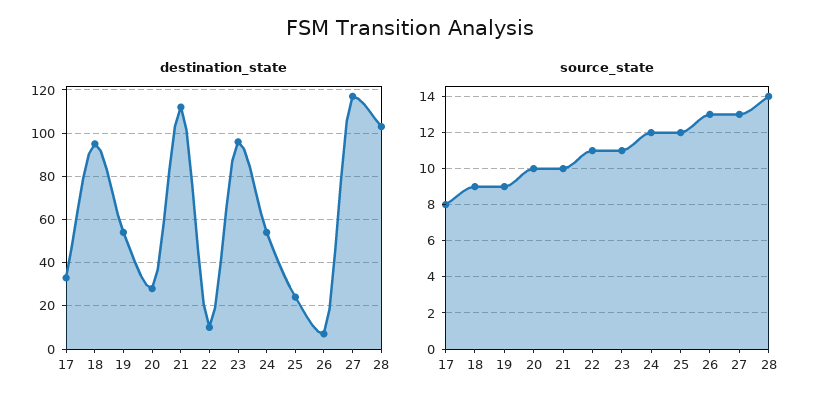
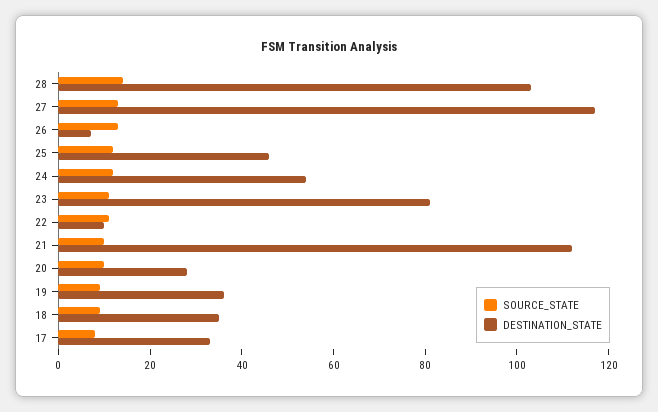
  {
    "destination_state": {
      "17": 35,
-     "18": 95,
+     "18": 35,
-     "19": 55,
+     "19": 35,
      "20": 30,
      "21": 110,
      "22": 10,
-     "23": 95,
+     "23": 80,
      "24": 55,
-     "25": 25,
+     "25": 45,
      "26": 5,
      "27": 115,
      "28": 105
    },
    "source_state": {
      "17": 8,
      "18": 9,
      "19": 9,
      "20": 10,
      "21": 10,
      "22": 11,
      "23": 11,
      "24": 12,
      "25": 12,
      "26": 13,
      "27": 13,
      "28": 14
    }
  }

